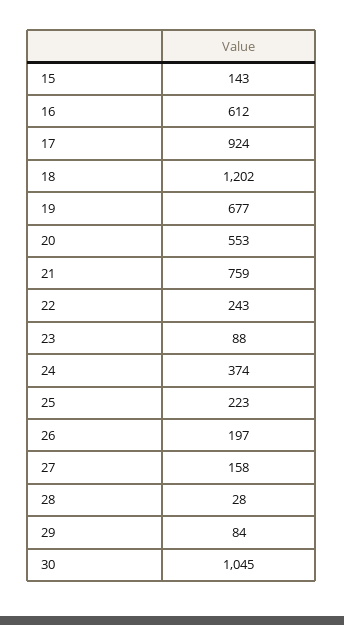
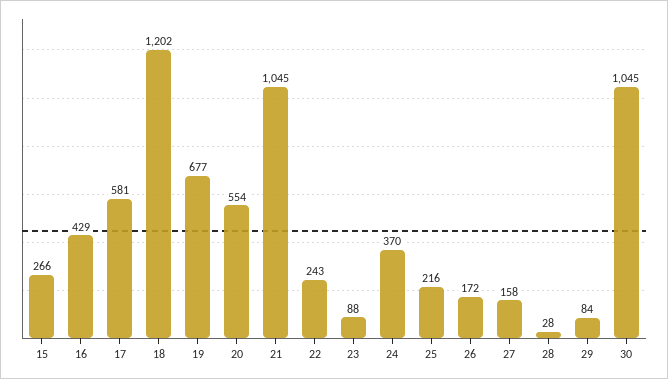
  {
-   "15": 143,
+   "15": 266,
-   "16": 612,
+   "16": 429,
-   "17": 924,
+   "17": 581,
    "18": 1202,
    "19": 677,
-   "20": 553,
+   "20": 554,
-   "21": 759,
+   "21": 1045,
    "22": 243,
    "23": 88,
-   "24": 374,
+   "24": 370,
-   "25": 223,
+   "25": 216,
-   "26": 197,
+   "26": 172,
    "27": 158,
    "28": 28,
    "29": 84,
    "30": 1045
  }

